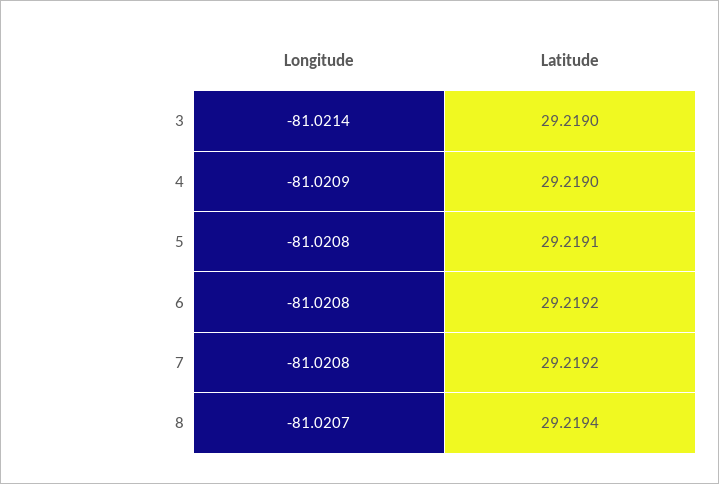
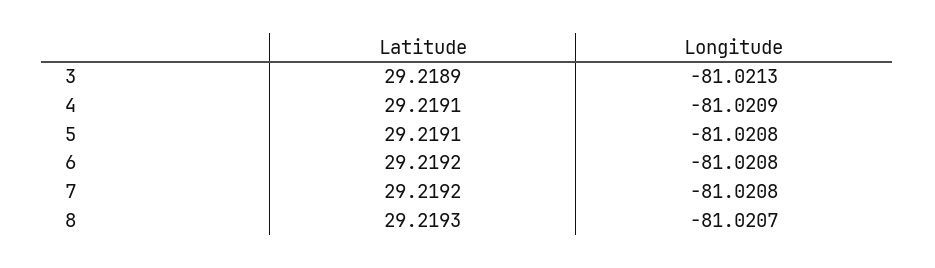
  {
    "Longitude": {
-     "3": -81.0214,
+     "3": -81.0213,
      "4": -81.0209,
      "5": -81.0208,
      "6": -81.0208,
      "7": -81.0208,
      "8": -81.0207
    },
    "Latitude": {
-     "3": 29.219,
+     "3": 29.2189,
-     "4": 29.219,
+     "4": 29.2191,
      "5": 29.2191,
      "6": 29.2192,
      "7": 29.2192,
-     "8": 29.2194
+     "8": 29.2193
    }
  }

